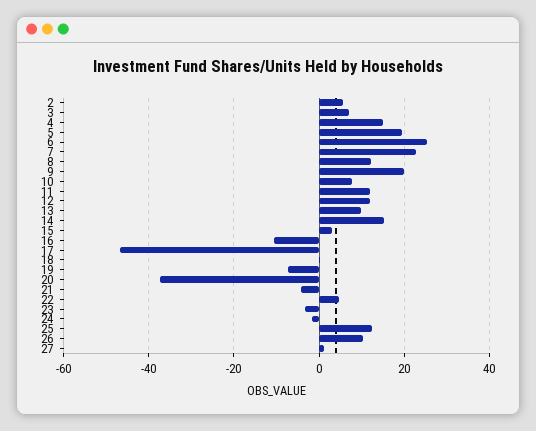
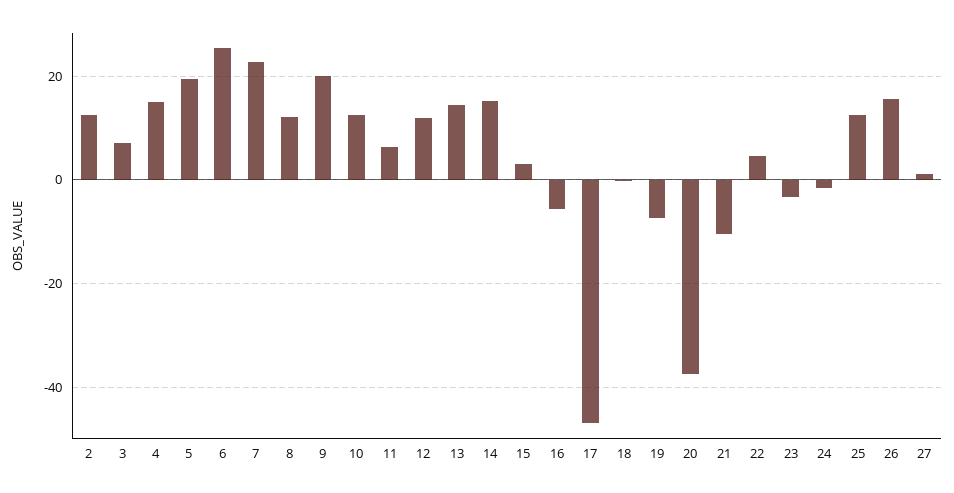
  {
-   "2": 6,
+   "2": 12,
    "3": 8,
    "4": 16,
    "5": 20,
    "6": 26,
    "7": 22,
    "8": 12,
    "9": 20,
-   "10": 8,
+   "10": 12,
-   "11": 12,
+   "11": 6,
    "12": 12,
-   "13": 10,
+   "13": 14,
    "14": 16,
    "15": 4,
-   "16": -10,
+   "16": -6,
    "17": -46,
    "18": 0,
    "19": -8,
    "20": -38,
-   "21": -4,
+   "21": -10,
    "22": 4,
    "23": -4,
    "24": -2,
    "25": 12,
-   "26": 10,
+   "26": 16,
    "27": 2
  }

